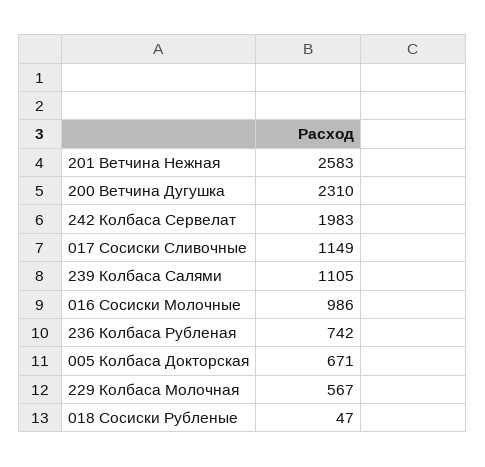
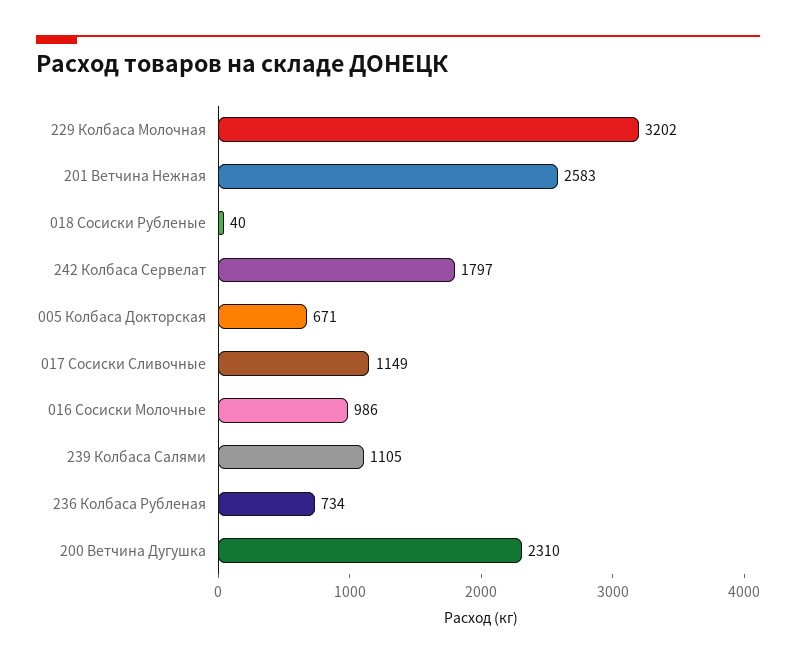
  {
    "201 Ветчина Нежная": 2583,
    "200 Ветчина Дугушка": 2310,
-   "242 Колбаса Сервелат": 1983,
+   "242 Колбаса Сервелат": 1797,
    "017 Сосиски Сливочные": 1149,
    "239 Колбаса Салями": 1105,
    "016 Сосиски Молочные": 986,
-   "236 Колбаса Рубленая": 742,
+   "236 Колбаса Рубленая": 734,
    "005 Колбаса Докторская": 671,
-   "229 Колбаса Молочная": 567,
+   "229 Колбаса Молочная": 3202,
-   "018 Сосиски Рубленые": 47
+   "018 Сосиски Рубленые": 40
  }

